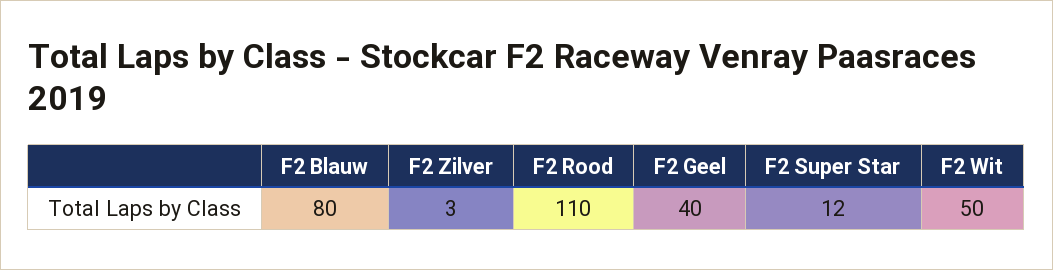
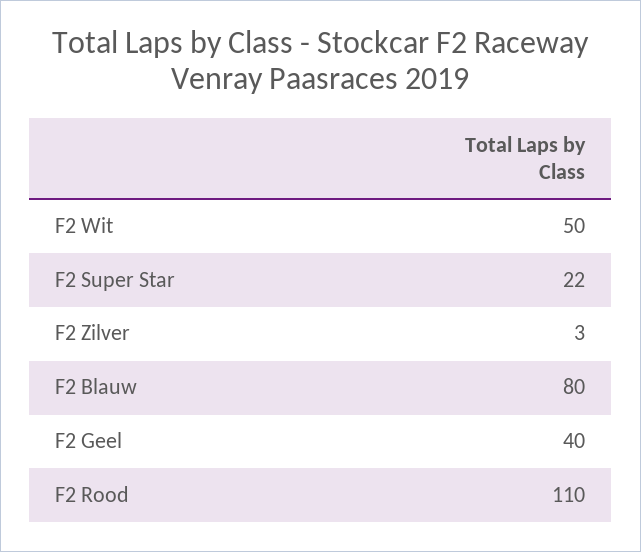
  {
    "F2 Blauw": 80,
    "F2 Zilver": 3,
    "F2 Rood": 110,
    "F2 Geel": 40,
-   "F2 Super Star": 12,
+   "F2 Super Star": 22,
    "F2 Wit": 50
  }

